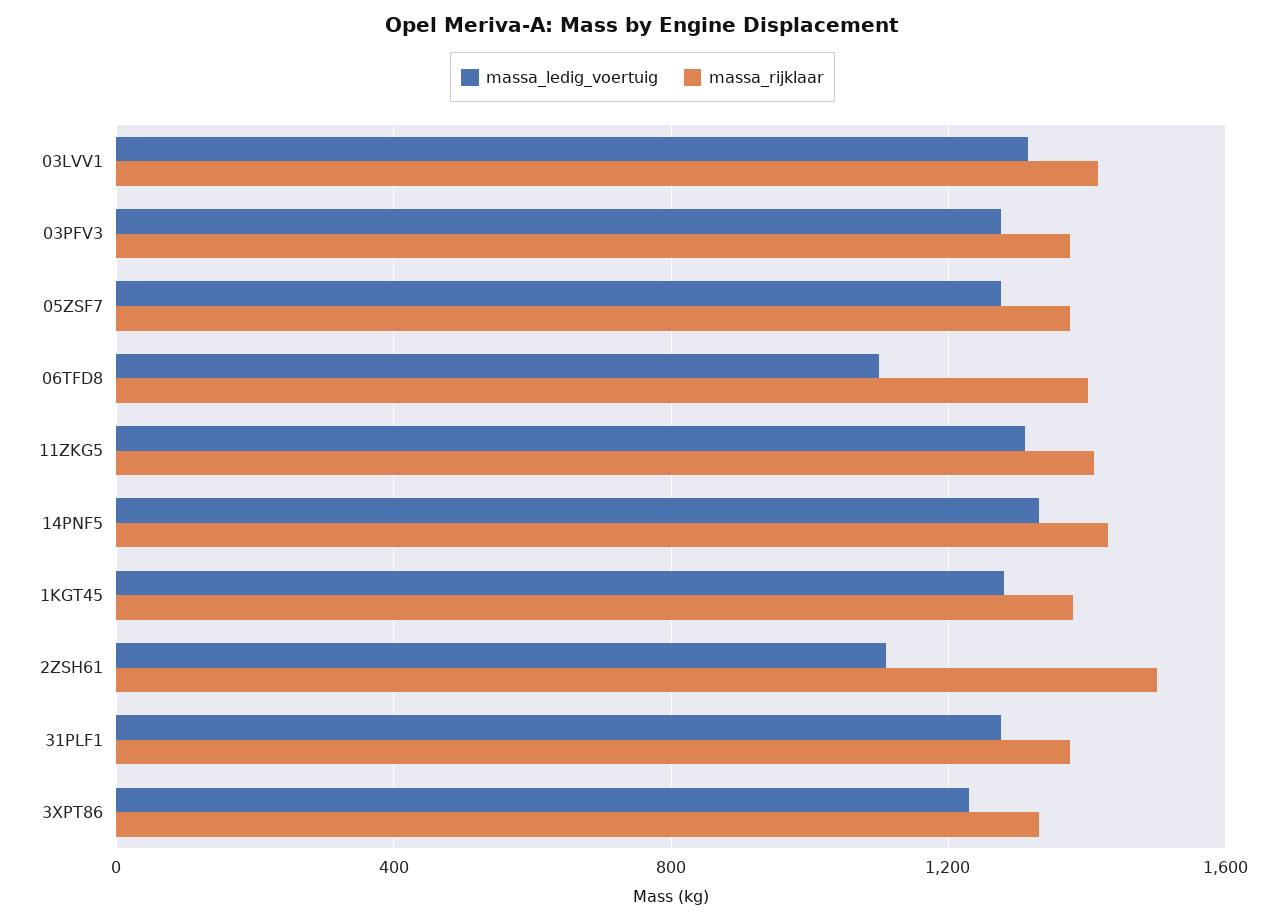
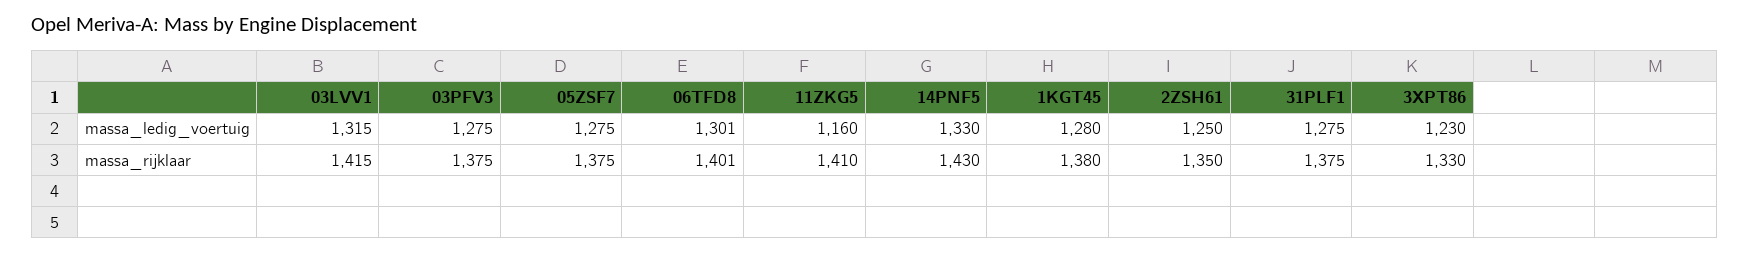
  {
    "massa_ledig_voertuig": {
      "03LVV1": 1315,
      "03PFV3": 1275,
      "05ZSF7": 1275,
-     "06TFD8": 1100,
+     "06TFD8": 1301,
-     "11ZKG5": 1300,
+     "11ZKG5": 1160,
      "14PNF5": 1330,
      "1KGT45": 1280,
-     "2ZSH61": 1100,
+     "2ZSH61": 1250,
      "31PLF1": 1275,
      "3XPT86": 1230
    },
    "massa_rijklaar": {
      "03LVV1": 1415,
      "03PFV3": 1375,
      "05ZSF7": 1375,
      "06TFD8": 1401,
      "11ZKG5": 1410,
      "14PNF5": 1430,
      "1KGT45": 1380,
-     "2ZSH61": 1500,
+     "2ZSH61": 1350,
      "31PLF1": 1375,
      "3XPT86": 1330
    }
  }

